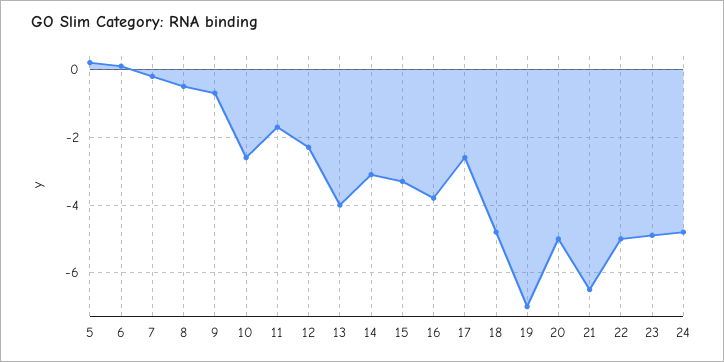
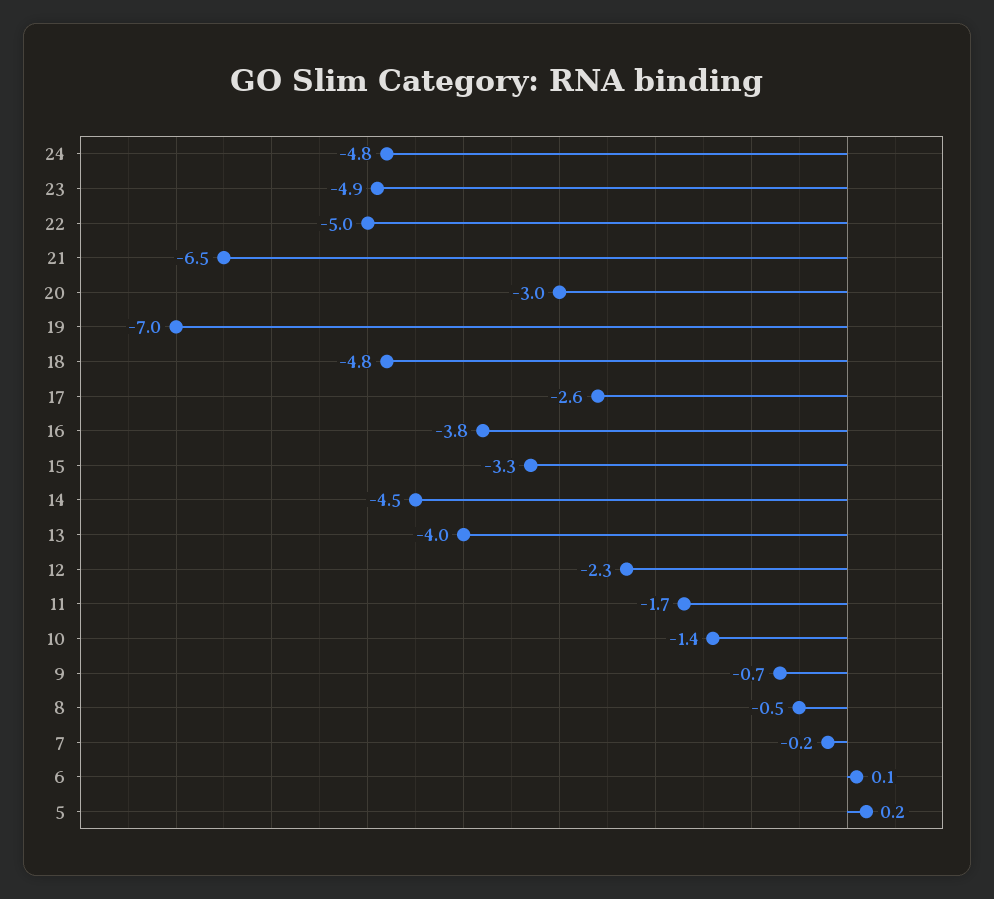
  {
    "5": 0.2,
    "6": 0.1,
    "7": -0.2,
    "8": -0.5,
    "9": -0.7,
-   "10": -2.5,
+   "10": -1.4,
    "11": -1.7,
    "12": -2.3,
    "13": -4,
-   "14": -3,
+   "14": -4.5,
    "15": -3.3,
    "16": -3.8,
    "17": -2.6,
    "18": -4.8,
    "19": -7,
-   "20": -5,
+   "20": -3,
    "21": -6.5,
    "22": -5,
    "23": -4.9,
    "24": -4.8
  }

